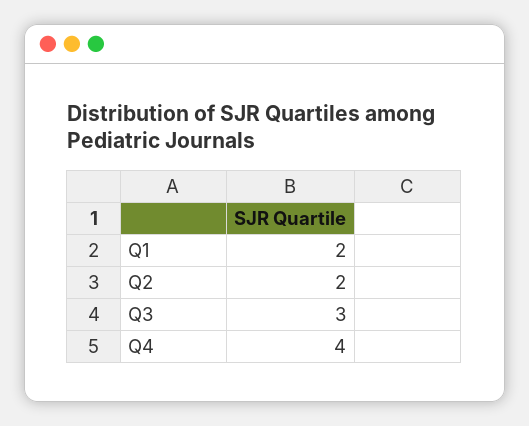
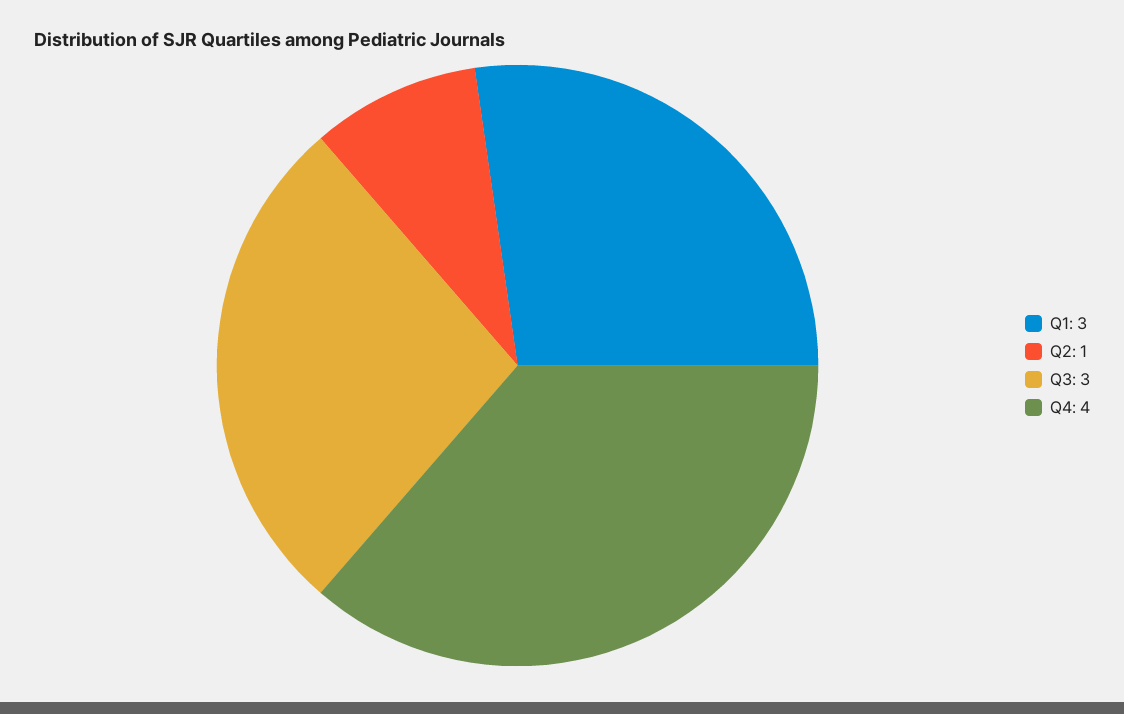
  {
-   "Q1": 2,
+   "Q1": 3,
-   "Q2": 2,
+   "Q2": 1,
    "Q3": 3,
    "Q4": 4
  }

